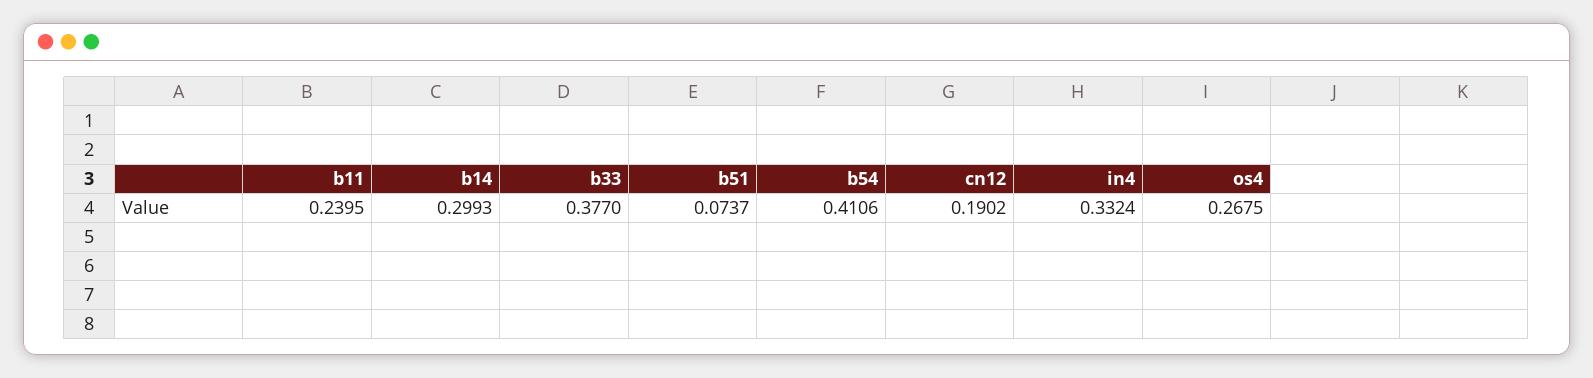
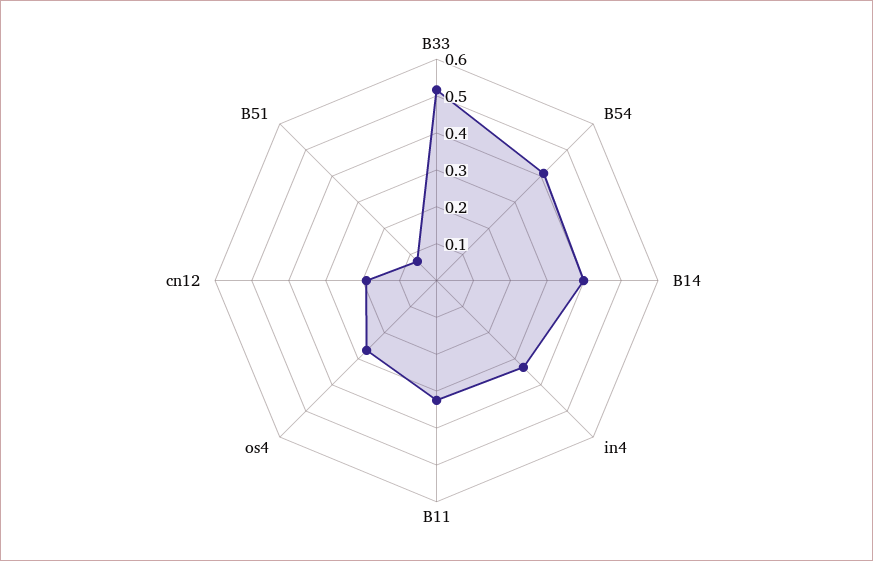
  {
-   "b11": 0.2395,
+   "b11": 0.325,
-   "b14": 0.2993,
+   "b14": 0.4,
-   "b33": 0.377,
+   "b33": 0.525,
    "b51": 0.0737,
    "b54": 0.4106,
    "cn12": 0.1902,
    "in4": 0.3324,
    "os4": 0.2675
  }

